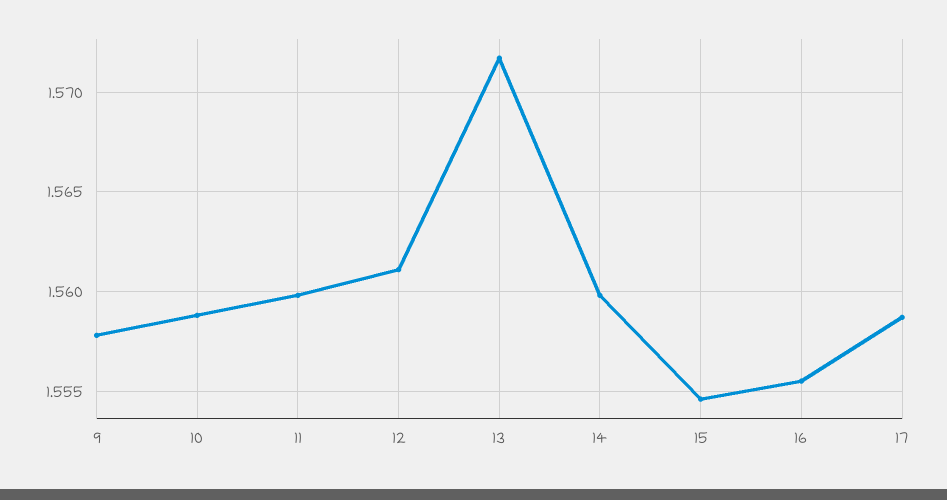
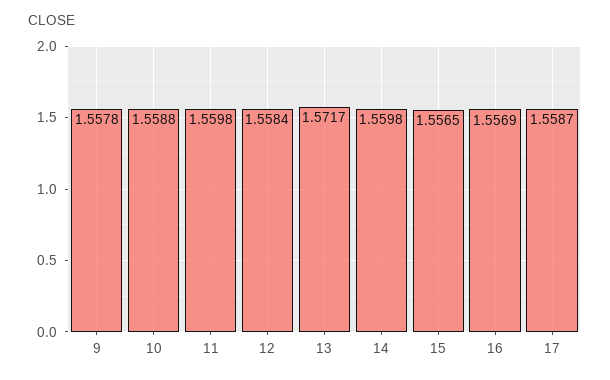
  {
    "9": 1.5578,
    "10": 1.5588,
    "11": 1.5598,
-   "12": 1.561,
+   "12": 1.5584,
    "13": 1.5717,
    "14": 1.5598,
-   "15": 1.5545,
+   "15": 1.5565,
-   "16": 1.5555,
+   "16": 1.5569,
    "17": 1.5587
  }

